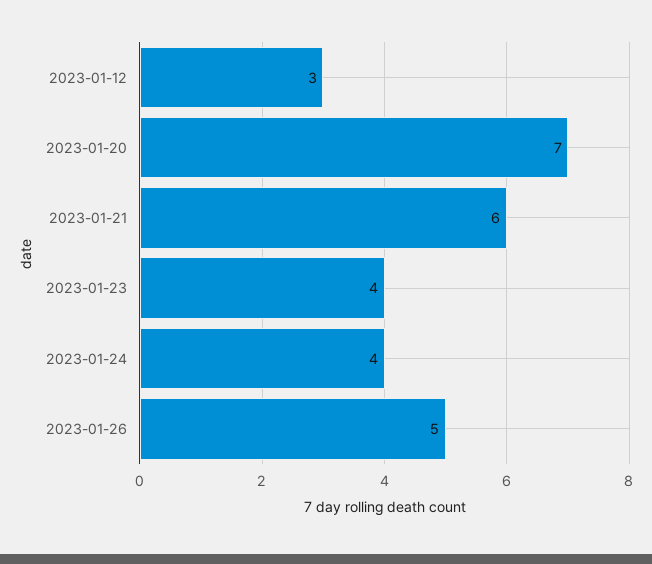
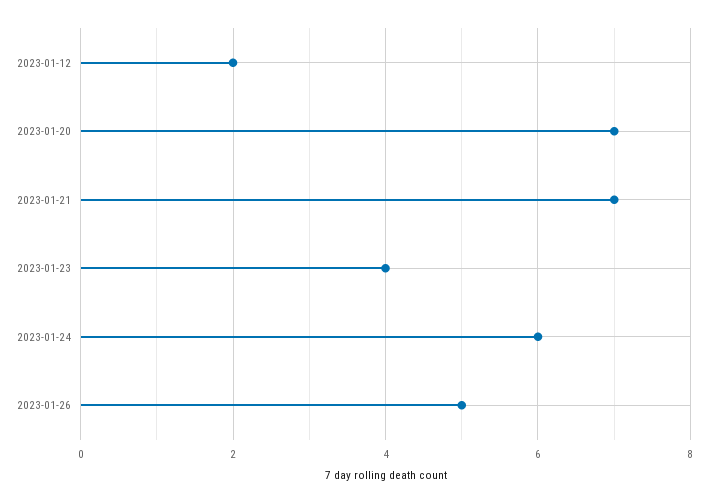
  {
-   "2023-01-12": 3,
+   "2023-01-12": 2,
    "2023-01-20": 7,
-   "2023-01-21": 6,
+   "2023-01-21": 7,
    "2023-01-23": 4,
-   "2023-01-24": 4,
+   "2023-01-24": 6,
    "2023-01-26": 5
  }

